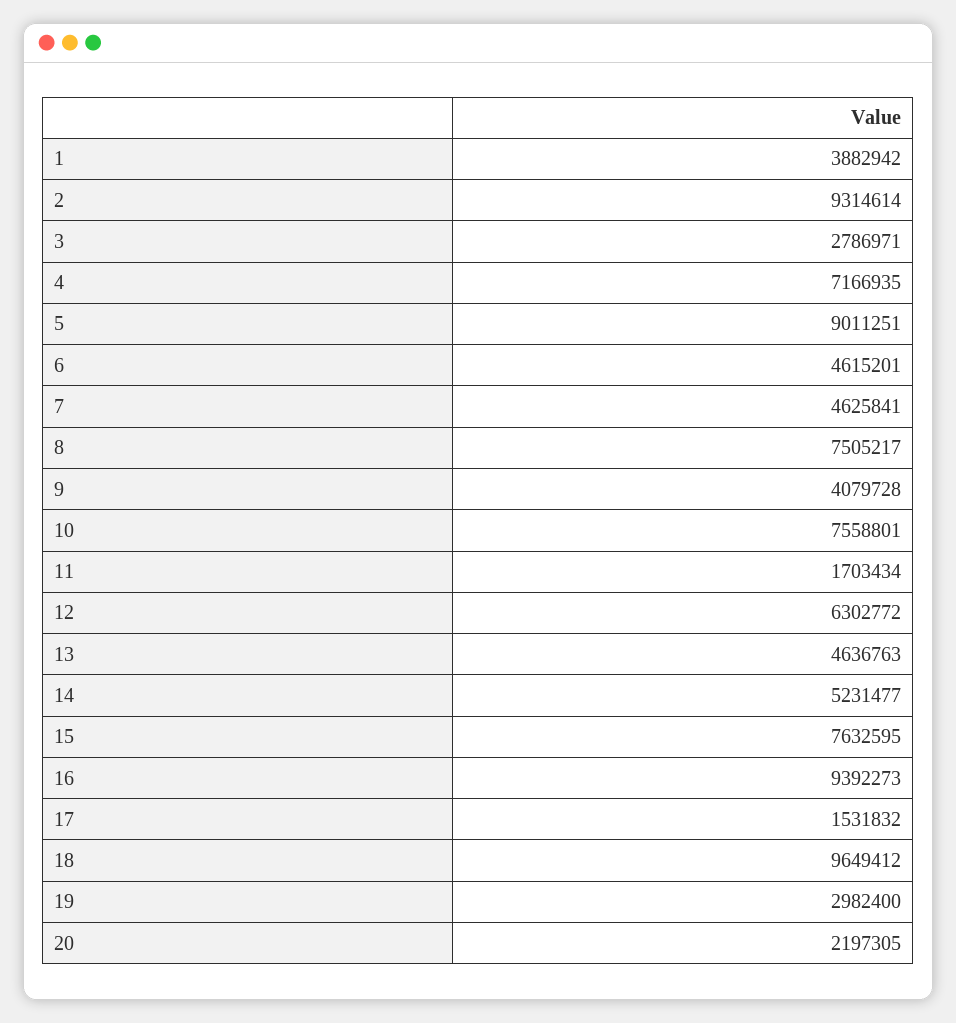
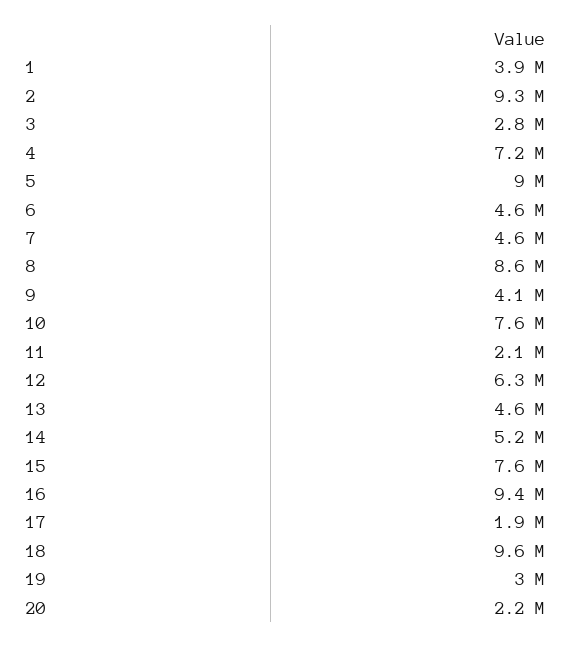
  {
    "1": 3882942,
    "2": 9314614,
    "3": 2786971,
    "4": 7166935,
    "5": 9011251,
    "6": 4615201,
    "7": 4625841,
-   "8": 7505217,
+   "8": 8600000,
    "9": 4079728,
    "10": 7558801,
-   "11": 1703434,
+   "11": 2100000,
    "12": 6302772,
    "13": 4636763,
    "14": 5231477,
    "15": 7632595,
    "16": 9392273,
-   "17": 1531832,
+   "17": 1900000,
    "18": 9649412,
    "19": 2982400,
    "20": 2197305
  }

